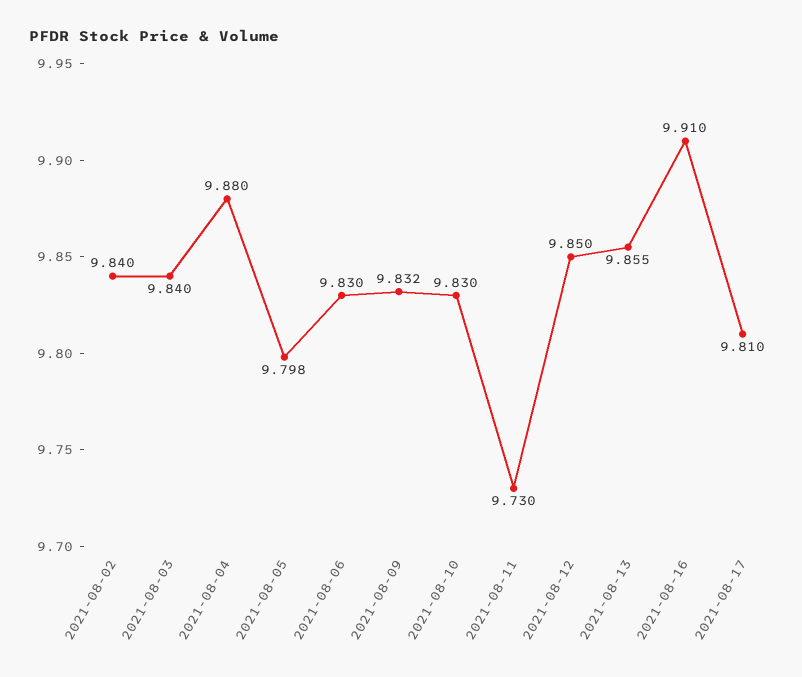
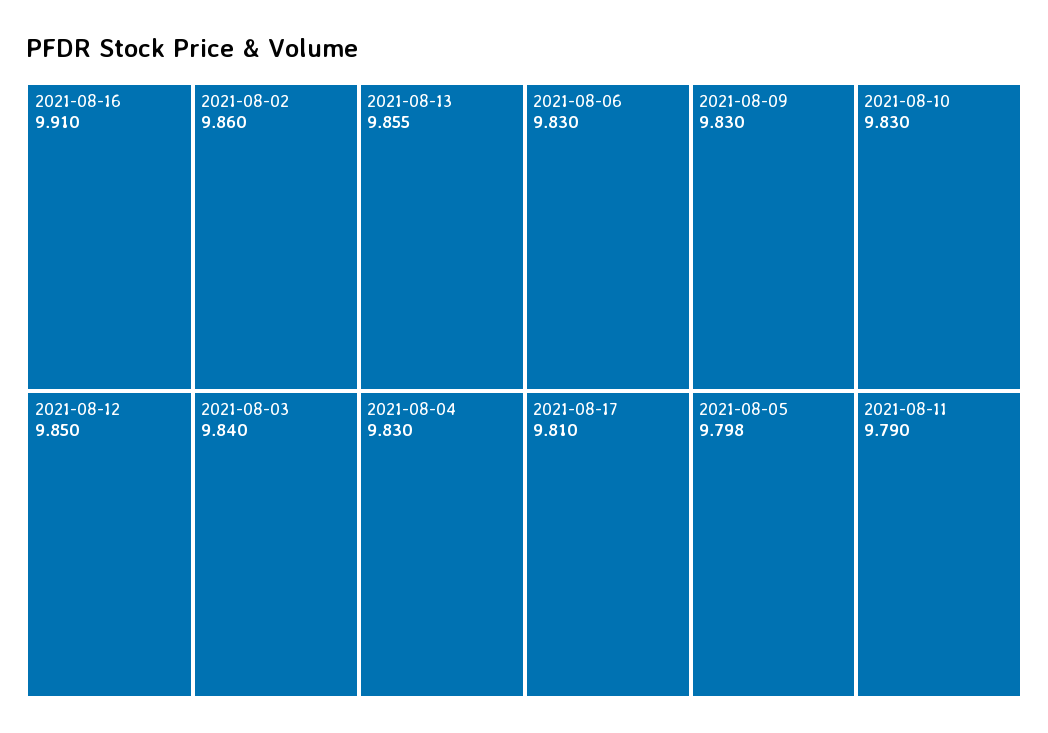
  {
-   "2021-08-02": 9.84,
+   "2021-08-02": 9.86,
    "2021-08-03": 9.84,
-   "2021-08-04": 9.88,
+   "2021-08-04": 9.83,
    "2021-08-05": 9.798,
    "2021-08-06": 9.83,
-   "2021-08-09": 9.832,
+   "2021-08-09": 9.83,
    "2021-08-10": 9.83,
-   "2021-08-11": 9.73,
+   "2021-08-11": 9.79,
    "2021-08-12": 9.85,
    "2021-08-13": 9.855,
    "2021-08-16": 9.91,
    "2021-08-17": 9.81
  }

